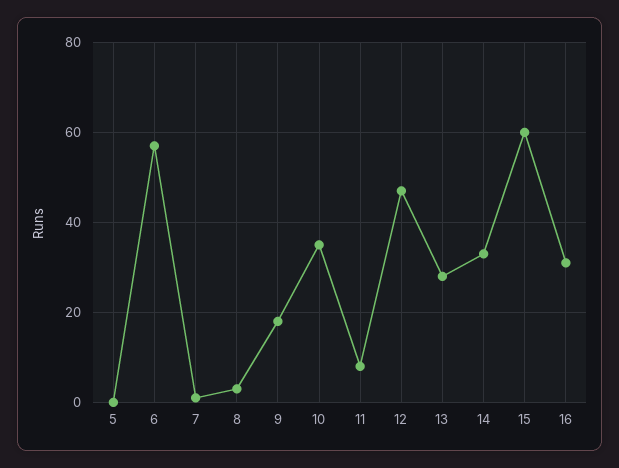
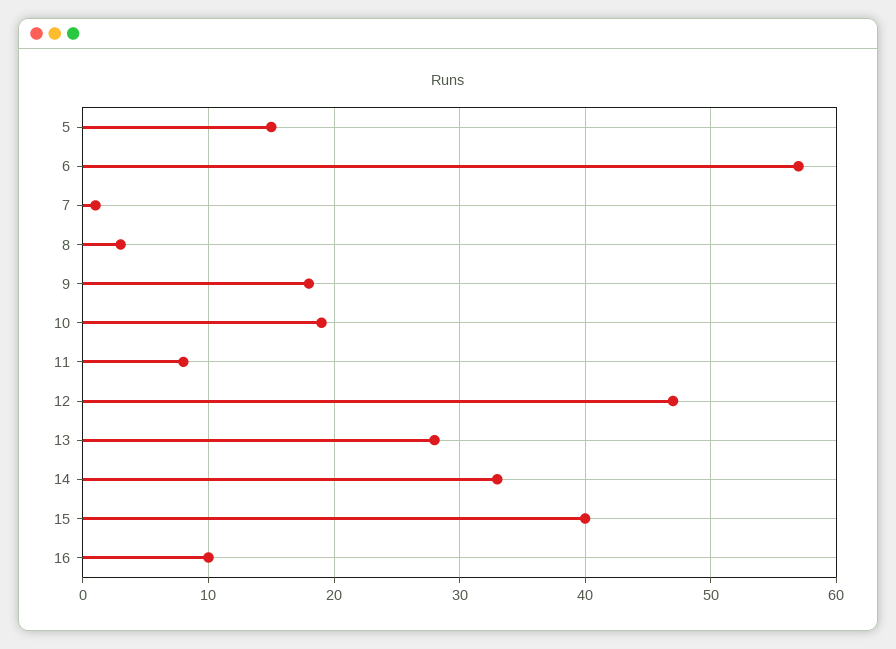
  {
-   "5": 0,
+   "5": 15,
    "6": 57,
    "7": 1,
    "8": 3,
    "9": 18,
-   "10": 35,
+   "10": 19,
    "11": 8,
    "12": 47,
    "13": 28,
    "14": 33,
-   "15": 60,
+   "15": 40,
-   "16": 30
+   "16": 10
  }

